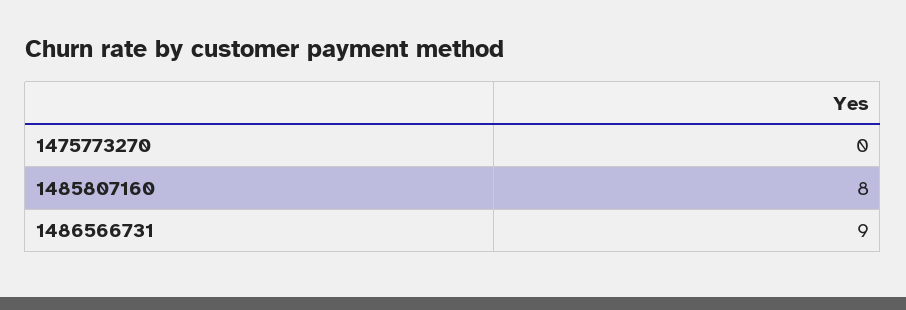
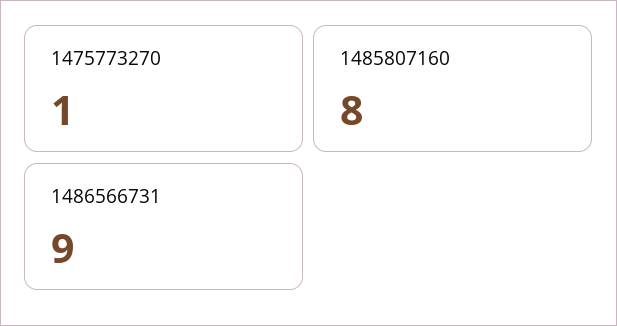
  {
-   "1475773270": 0,
+   "1475773270": 1,
    "1485807160": 8,
    "1486566731": 9
  }

